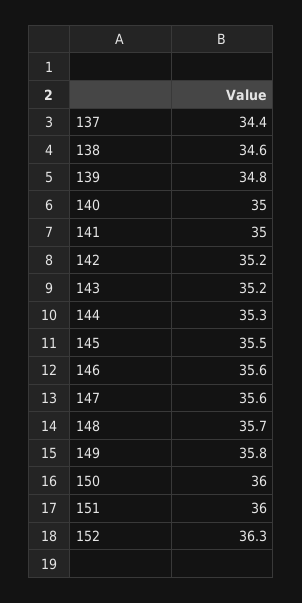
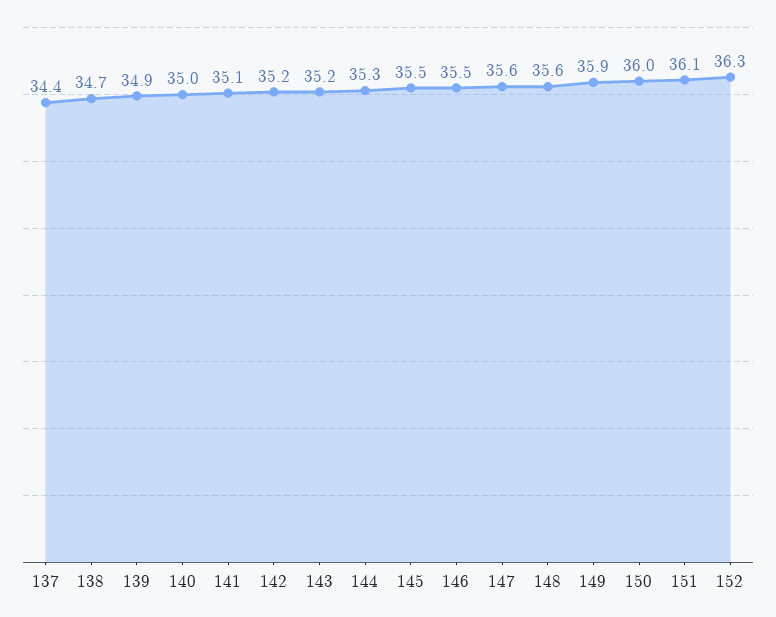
  {
    "137": 34.4,
-   "138": 34.6,
+   "138": 34.7,
-   "139": 34.8,
+   "139": 34.9,
    "140": 35,
-   "141": 35,
+   "141": 35.1,
    "142": 35.2,
    "143": 35.2,
    "144": 35.3,
    "145": 35.5,
-   "146": 35.6,
+   "146": 35.5,
    "147": 35.6,
-   "148": 35.7,
+   "148": 35.6,
-   "149": 35.8,
+   "149": 35.9,
    "150": 36,
-   "151": 36,
+   "151": 36.1,
    "152": 36.3
  }

